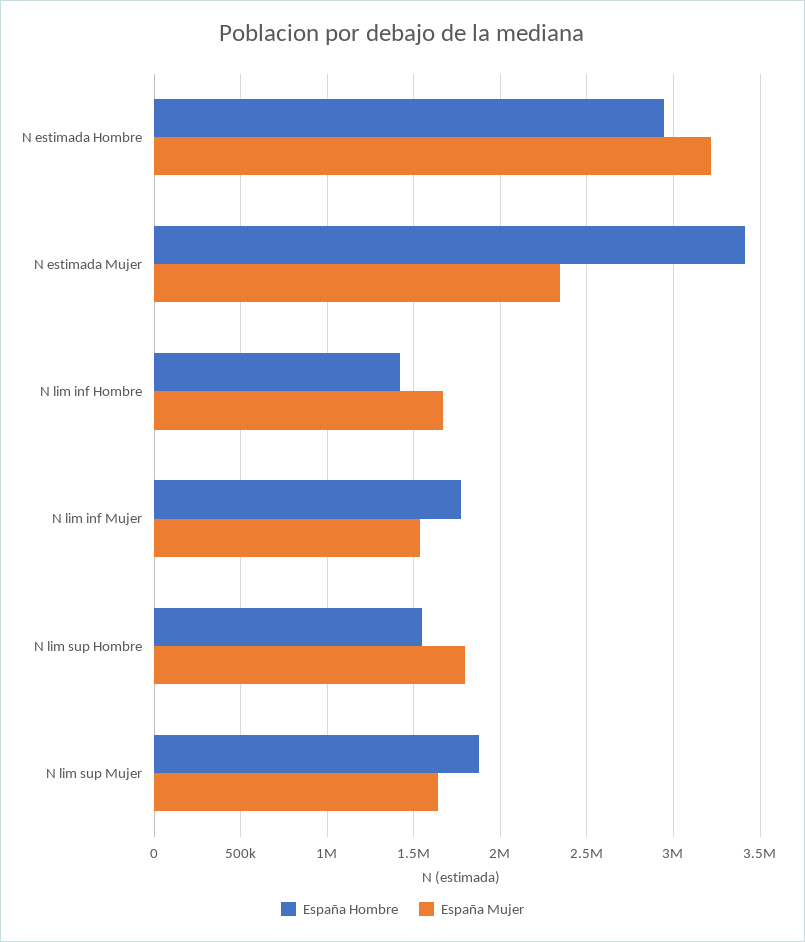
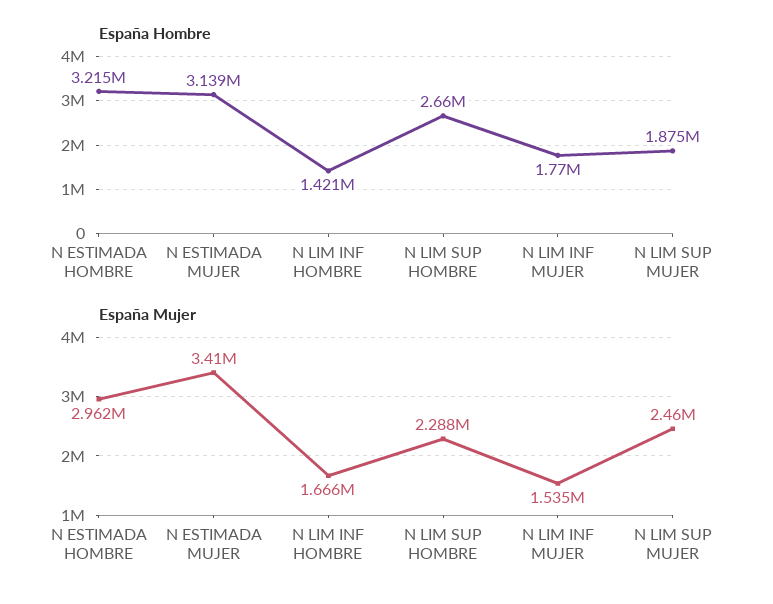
  {
    "España Hombre": {
-     "N estimada Hombre": 2950000,
+     "N estimada Hombre": 3215000,
-     "N estimada Mujer": 3400000,
+     "N estimada Mujer": 3139000,
      "N lim inf Hombre": 1421000,
      "N lim inf Mujer": 1770000,
-     "N lim sup Hombre": 1550000,
+     "N lim sup Hombre": 2660000,
      "N lim sup Mujer": 1875000
    },
    "España Mujer": {
-     "N estimada Hombre": 3200000,
+     "N estimada Hombre": 2962000,
-     "N estimada Mujer": 2350000,
+     "N estimada Mujer": 3410000,
      "N lim inf Hombre": 1666000,
      "N lim inf Mujer": 1535000,
-     "N lim sup Hombre": 1800000,
+     "N lim sup Hombre": 2288000,
-     "N lim sup Mujer": 1650000
+     "N lim sup Mujer": 2460000
    }
  }

